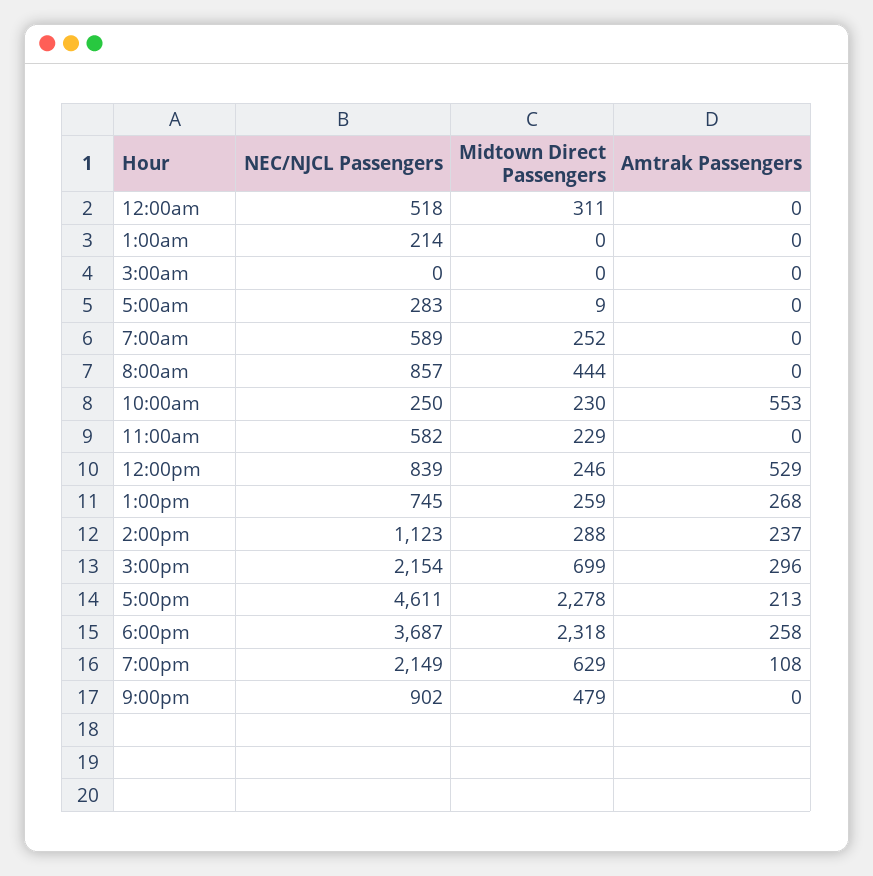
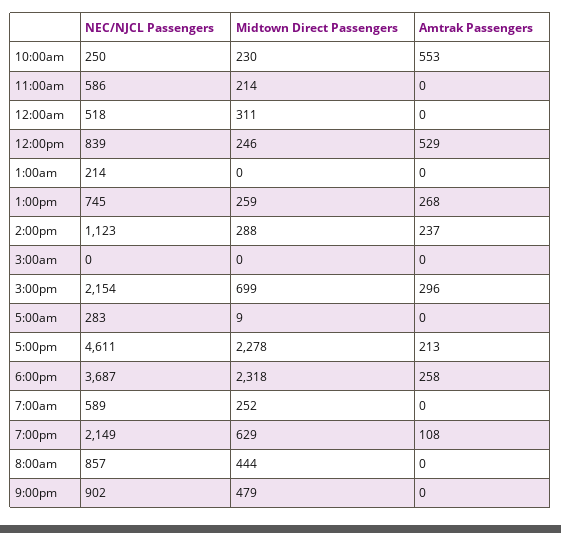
  {
    "NEC/NJCL Passengers": {
      "12:00am": 518,
      "1:00am": 214,
      "3:00am": 0,
      "5:00am": 283,
      "7:00am": 589,
      "8:00am": 857,
      "10:00am": 250,
-     "11:00am": 582,
+     "11:00am": 586,
      "12:00pm": 839,
      "1:00pm": 745,
      "2:00pm": 1123,
      "3:00pm": 2154,
      "5:00pm": 4611,
      "6:00pm": 3687,
      "7:00pm": 2149,
      "9:00pm": 902
    },
    "Midtown Direct Passengers": {
      "12:00am": 311,
      "1:00am": 0,
      "3:00am": 0,
      "5:00am": 9,
      "7:00am": 252,
      "8:00am": 444,
      "10:00am": 230,
-     "11:00am": 229,
+     "11:00am": 214,
      "12:00pm": 246,
      "1:00pm": 259,
      "2:00pm": 288,
      "3:00pm": 699,
      "5:00pm": 2278,
      "6:00pm": 2318,
      "7:00pm": 629,
      "9:00pm": 479
    },
    "Amtrak Passengers": {
      "12:00am": 0,
      "1:00am": 0,
      "3:00am": 0,
      "5:00am": 0,
      "7:00am": 0,
      "8:00am": 0,
      "10:00am": 553,
      "11:00am": 0,
      "12:00pm": 529,
      "1:00pm": 268,
      "2:00pm": 237,
      "3:00pm": 296,
      "5:00pm": 213,
      "6:00pm": 258,
      "7:00pm": 108,
      "9:00pm": 0
    }
  }

